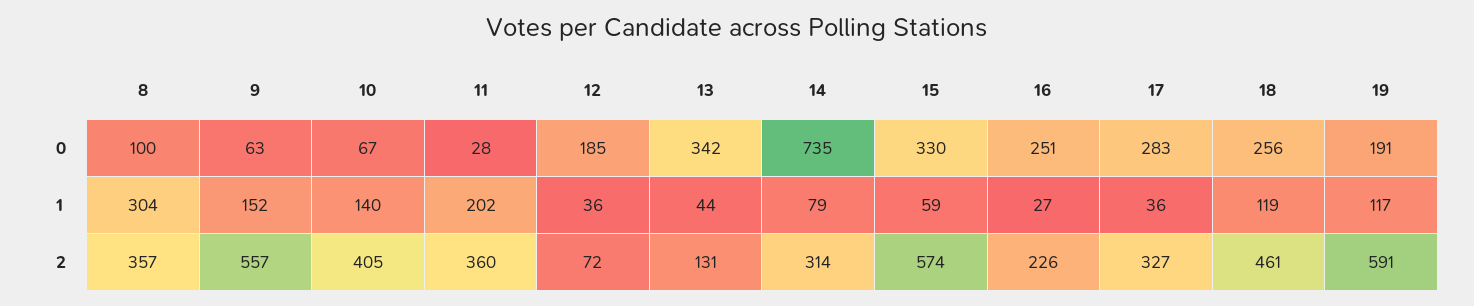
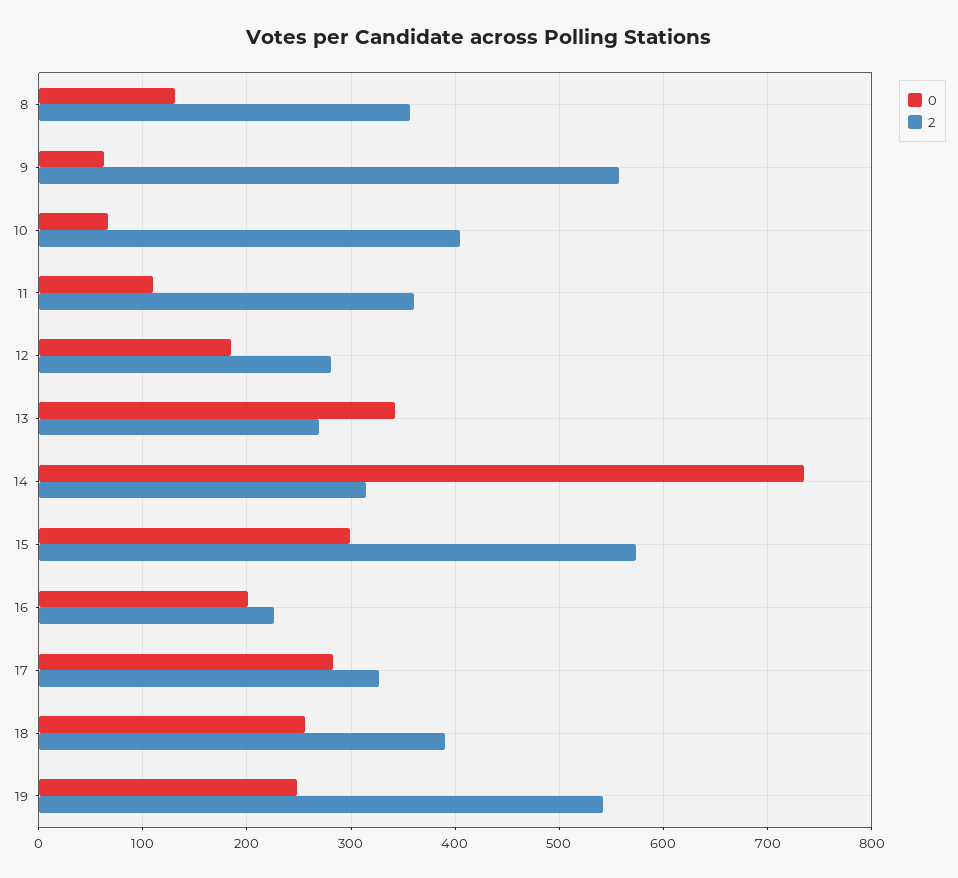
  {
    "0": {
-     "8": 100,
+     "8": 130,
      "9": 63,
      "10": 67,
-     "11": 28,
+     "11": 110,
      "12": 185,
      "13": 342,
      "14": 735,
-     "15": 330,
+     "15": 300,
-     "16": 251,
+     "16": 200,
      "17": 283,
      "18": 256,
-     "19": 191
+     "19": 250
    },
-   "1": {
-     "8": 304,
-     "9": 152,
-     "10": 140,
-     "11": 202,
-     "12": 36,
-     "13": 44,
-     "14": 79,
-     "15": 59,
-     "16": 27,
-     "17": 36,
-     "18": 119,
-     "19": 117
-   },
    "2": {
      "8": 357,
      "9": 557,
      "10": 405,
      "11": 360,
-     "12": 72,
+     "12": 280,
-     "13": 131,
+     "13": 270,
      "14": 314,
      "15": 574,
      "16": 226,
      "17": 327,
-     "18": 461,
+     "18": 390,
-     "19": 591
+     "19": 540
    }
  }

